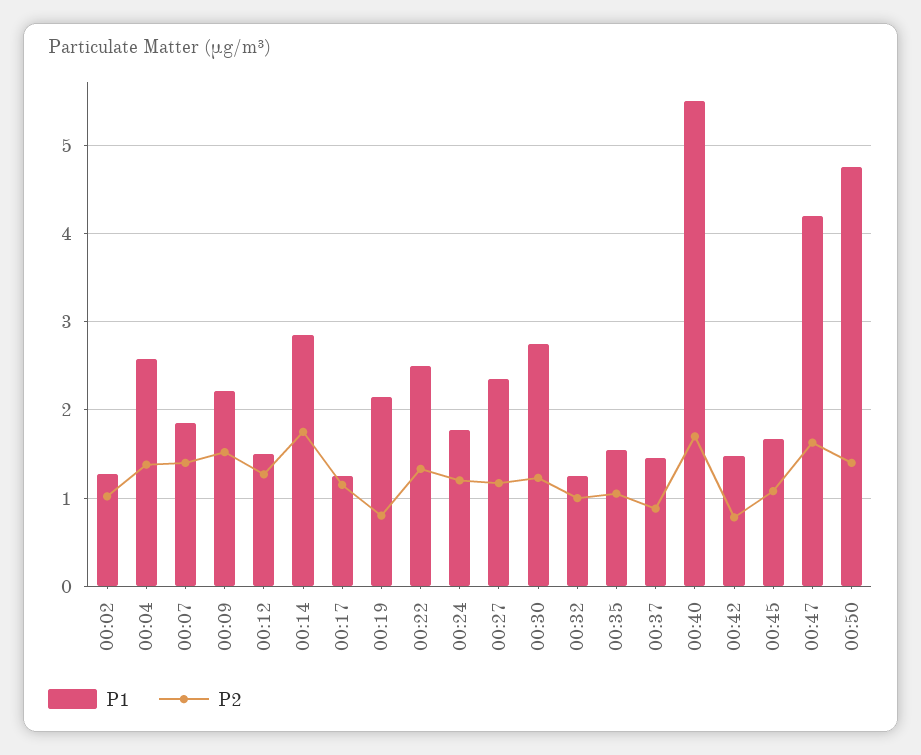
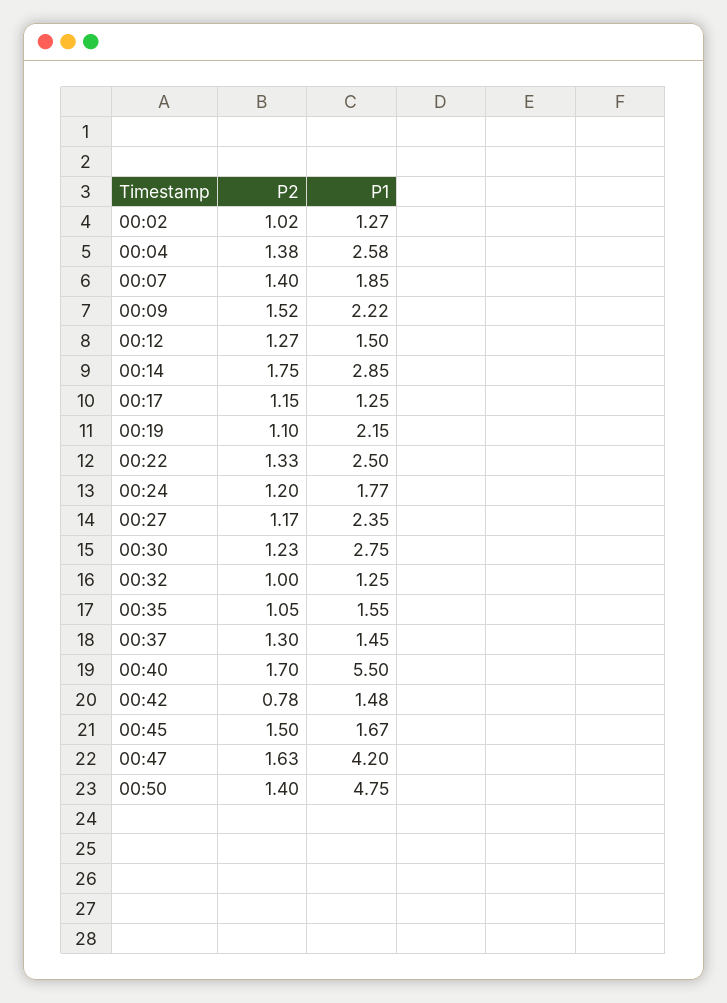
  {
    "P1": {
      "00:02": 1.27,
      "00:04": 2.58,
      "00:07": 1.85,
      "00:09": 2.22,
      "00:12": 1.5,
      "00:14": 2.85,
      "00:17": 1.25,
      "00:19": 2.15,
      "00:22": 2.5,
      "00:24": 1.77,
      "00:27": 2.35,
      "00:30": 2.75,
      "00:32": 1.25,
      "00:35": 1.55,
      "00:37": 1.45,
      "00:40": 5.5,
      "00:42": 1.48,
      "00:45": 1.67,
      "00:47": 4.2,
      "00:50": 4.75
    },
    "P2": {
      "00:02": 1.02,
      "00:04": 1.38,
      "00:07": 1.4,
      "00:09": 1.52,
      "00:12": 1.27,
      "00:14": 1.75,
      "00:17": 1.15,
-     "00:19": 0.8,
+     "00:19": 1.1,
      "00:22": 1.33,
      "00:24": 1.2,
      "00:27": 1.17,
      "00:30": 1.23,
      "00:32": 1,
      "00:35": 1.05,
-     "00:37": 0.9,
+     "00:37": 1.3,
      "00:40": 1.7,
      "00:42": 0.78,
-     "00:45": 1.1,
+     "00:45": 1.5,
      "00:47": 1.63,
      "00:50": 1.4
    }
  }

